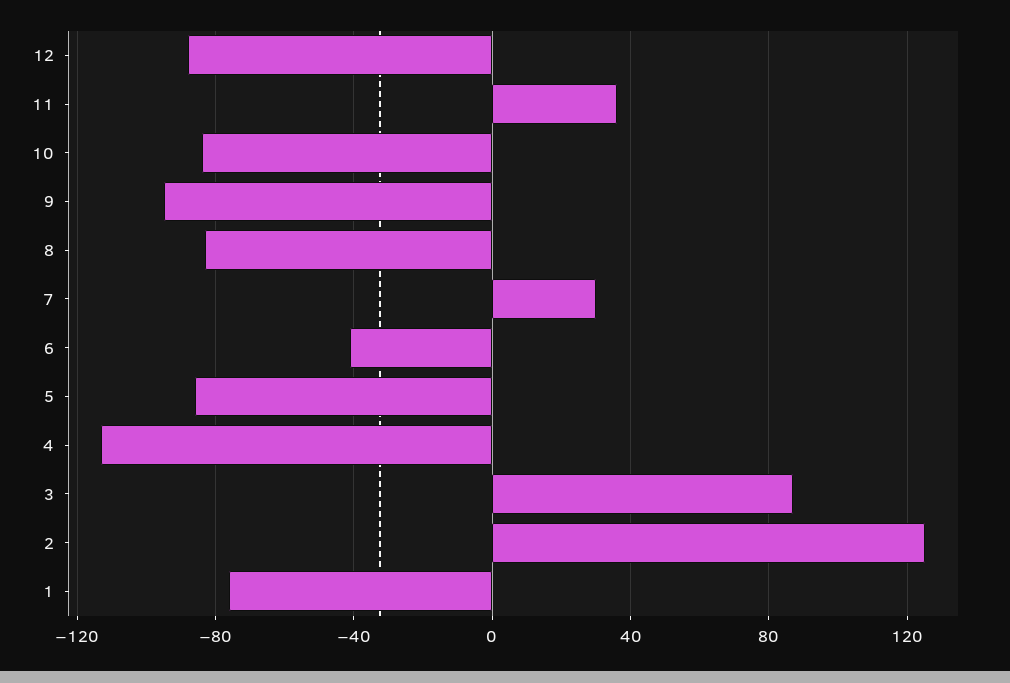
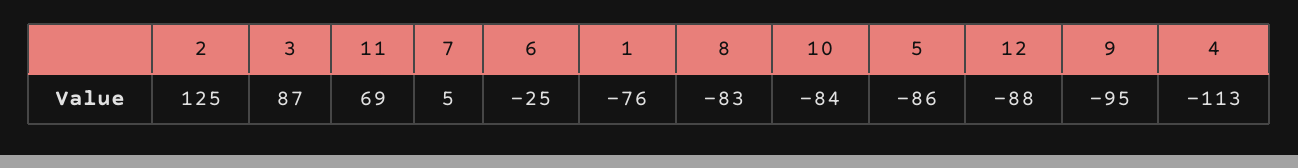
  {
    "12": -88,
-   "11": 35,
+   "11": 69,
    "10": -84,
    "9": -95,
    "8": -83,
-   "7": 30,
+   "7": 5,
-   "6": -40,
+   "6": -25,
    "5": -86,
    "4": -113,
    "3": 87,
    "2": 125,
    "1": -76
  }

